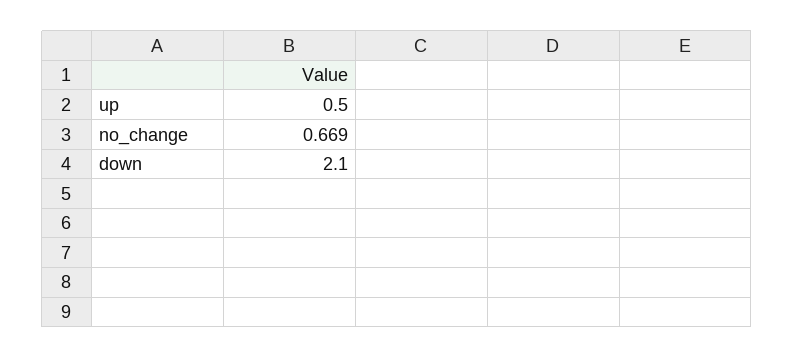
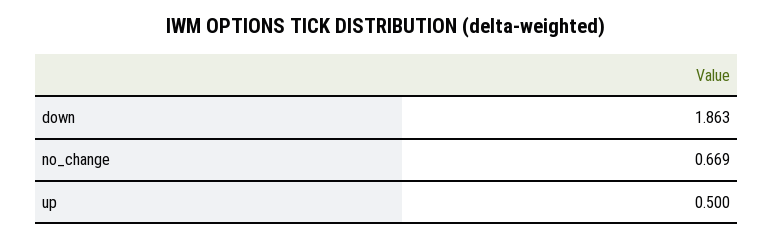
  {
    "up": 0.5,
    "no_change": 0.669,
-   "down": 2.1
+   "down": 1.863
  }

